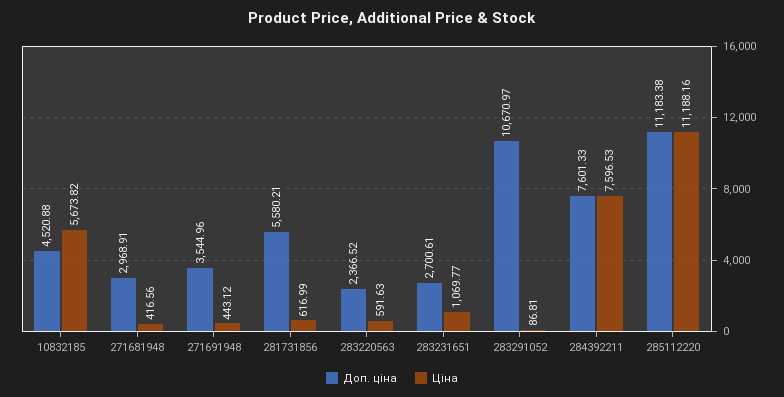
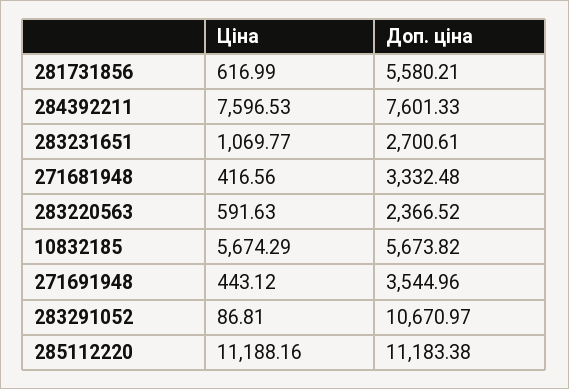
  {
    "Доп. ціна": {
-     "10832185": 4520.88,
+     "10832185": 5673.82,
-     "271681948": 2968.91,
+     "271681948": 3332.48,
      "271691948": 3544.96,
      "281731856": 5580.21,
      "283220563": 2366.52,
      "283231651": 2700.61,
      "283291052": 10670.97,
      "284392211": 7601.33,
      "285112220": 11183.38
    },
    "Ціна": {
-     "10832185": 5673.82,
+     "10832185": 5674.29,
      "271681948": 416.56,
      "271691948": 443.12,
      "281731856": 616.99,
      "283220563": 591.63,
      "283231651": 1069.77,
      "283291052": 86.81,
      "284392211": 7596.53,
      "285112220": 11188.16
    }
  }

